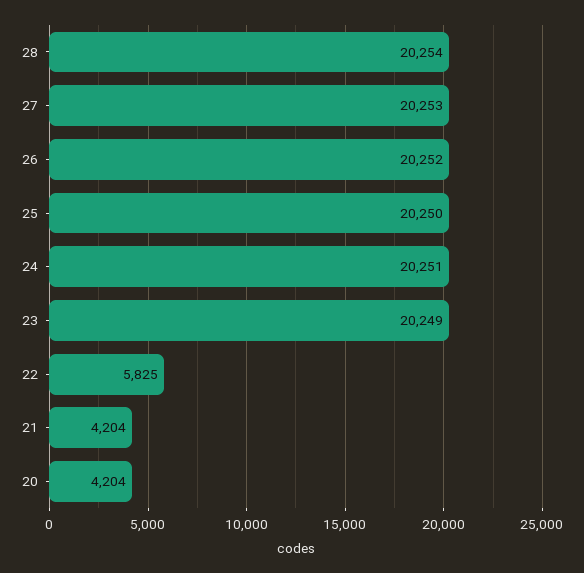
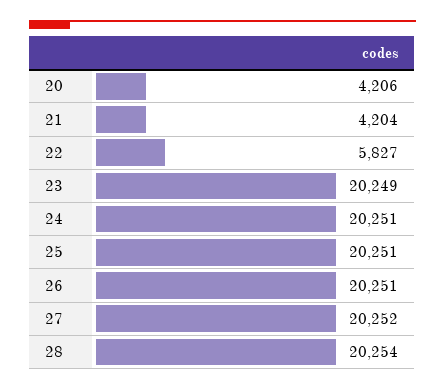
  {
    "28": 20254,
-   "27": 20253,
+   "27": 20252,
-   "26": 20252,
+   "26": 20251,
-   "25": 20250,
+   "25": 20251,
    "24": 20251,
    "23": 20249,
-   "22": 5825,
+   "22": 5827,
    "21": 4204,
-   "20": 4204
+   "20": 4206
  }

